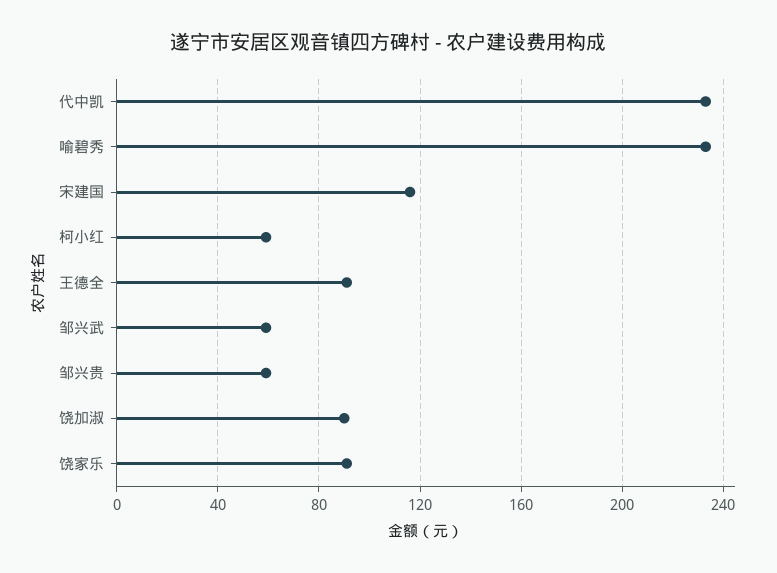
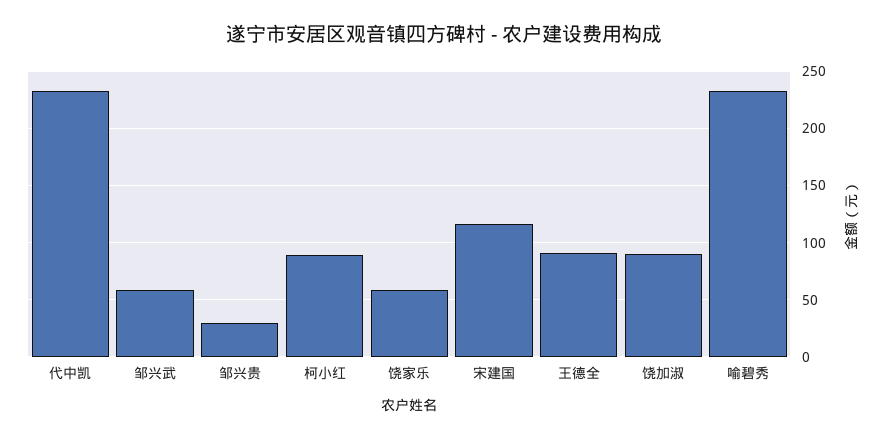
  {
    "代中凯": 235,
    "喻碧秀": 235,
    "宋建国": 115,
-   "柯小红": 60,
+   "柯小红": 90,
    "王德全": 90,
    "邹兴武": 60,
-   "邹兴贵": 60,
+   "邹兴贵": 30,
    "饶加淑": 90,
-   "饶家乐": 90
+   "饶家乐": 60
  }

